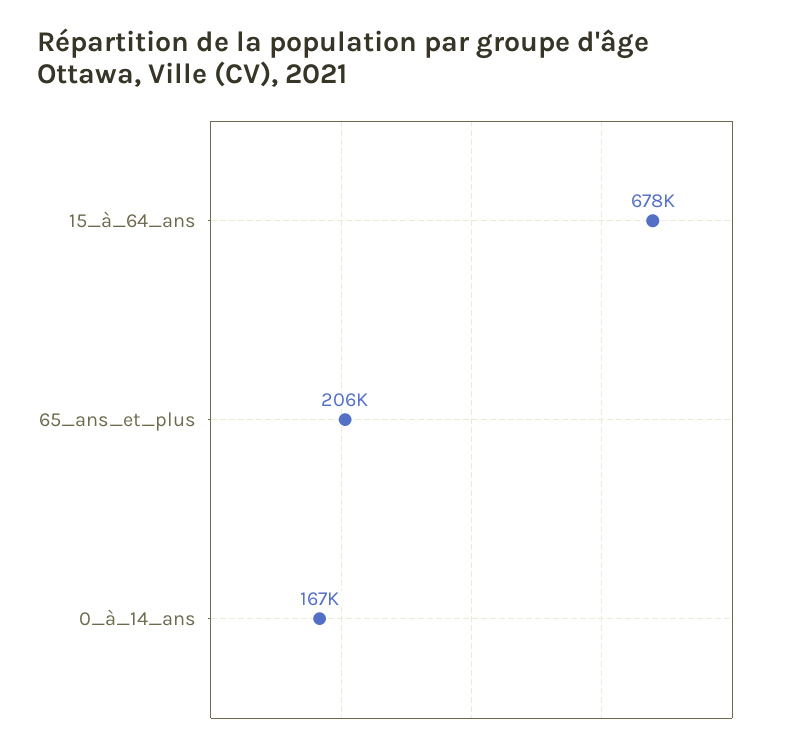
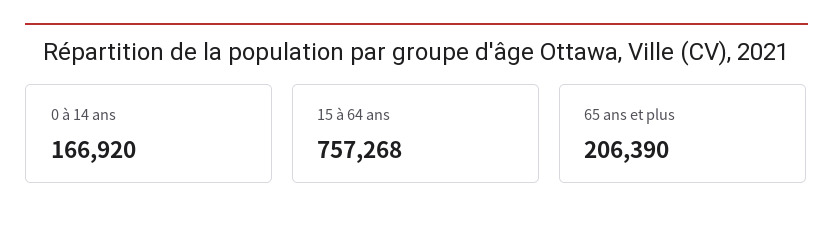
  {
-   "15_à_64_ans": 678000,
+   "15_à_64_ans": 757268,
    "65_ans_et_plus": 206390,
    "0_à_14_ans": 166920
  }

